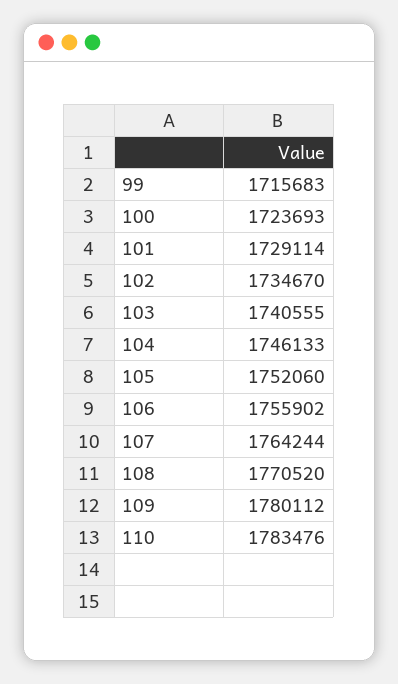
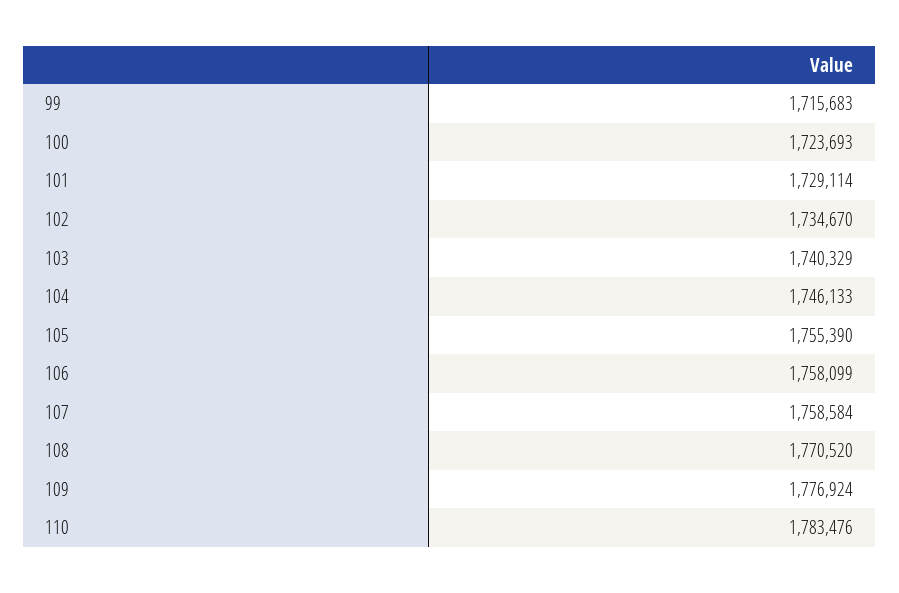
  {
    "99": 1715683,
    "100": 1723693,
    "101": 1729114,
    "102": 1734670,
-   "103": 1740555,
+   "103": 1740329,
    "104": 1746133,
-   "105": 1752060,
+   "105": 1755390,
-   "106": 1755902,
+   "106": 1758099,
-   "107": 1764244,
+   "107": 1758584,
    "108": 1770520,
-   "109": 1780112,
+   "109": 1776924,
    "110": 1783476
  }

